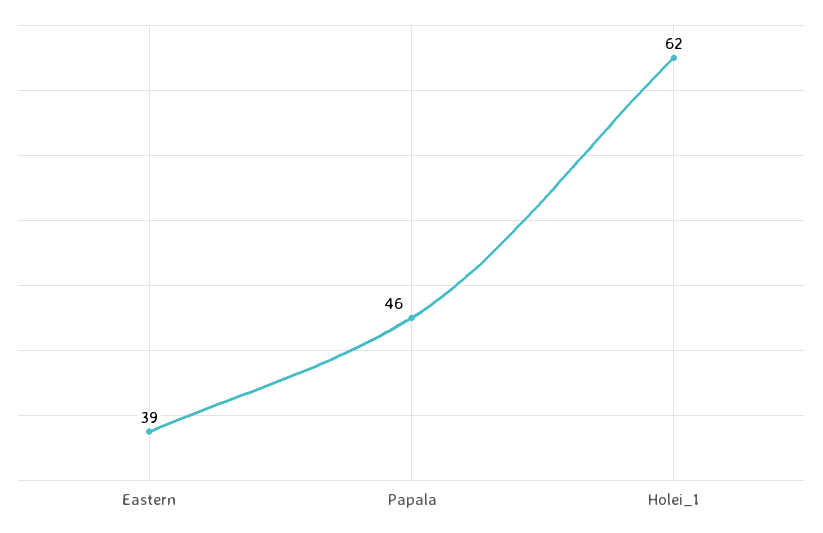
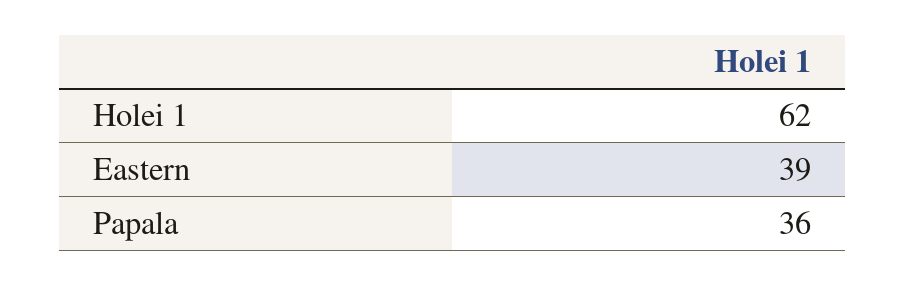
  {
    "Eastern": 39,
-   "Papala": 46,
+   "Papala": 36,
    "Holei_1": 62
  }

